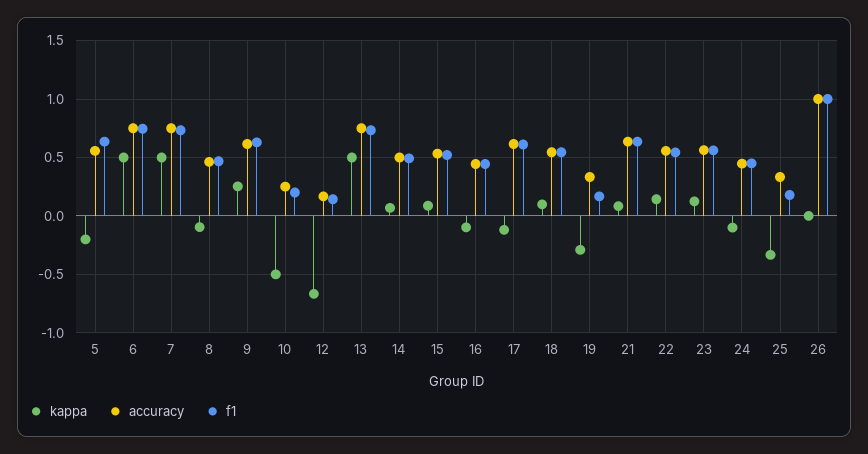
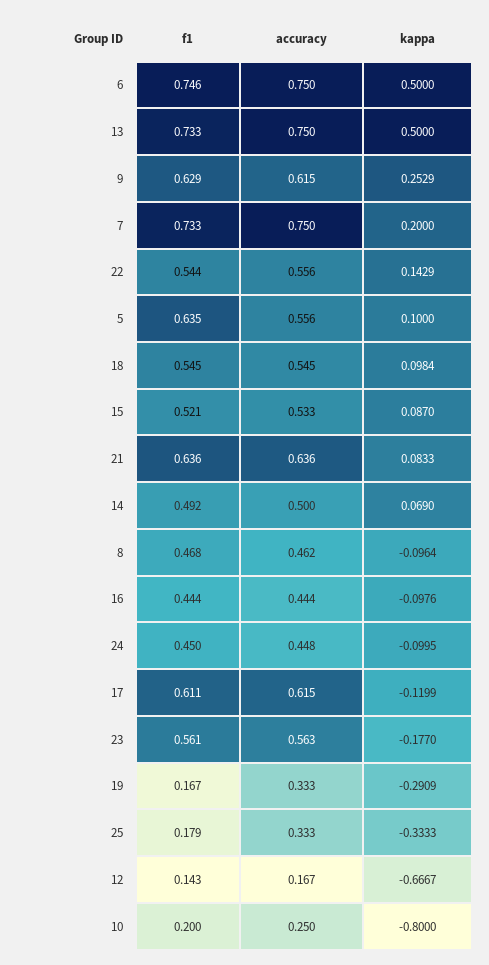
  {
    "kappa": {
-     "5": -0.2,
+     "5": 0.1,
      "6": 0.5,
-     "7": 0.5,
+     "7": 0.2,
      "8": -0.0964,
      "9": 0.2529,
-     "10": -0.5,
+     "10": -0.8,
      "12": -0.6667,
      "13": 0.5,
      "14": 0.069,
      "15": 0.087,
      "16": -0.0976,
      "17": -0.1199,
      "18": 0.0984,
      "19": -0.2909,
      "21": 0.0833,
      "22": 0.1429,
-     "23": 0.1,
+     "23": -0.177,
      "24": -0.0995,
-     "25": -0.3333,
+     "25": -0.3333
-     "26": 0
    },
    "accuracy": {
      "5": 0.556,
      "6": 0.75,
      "7": 0.75,
      "8": 0.462,
      "9": 0.615,
      "10": 0.25,
      "12": 0.167,
      "13": 0.75,
      "14": 0.5,
      "15": 0.533,
      "16": 0.444,
      "17": 0.615,
      "18": 0.545,
      "19": 0.333,
      "21": 0.636,
      "22": 0.556,
      "23": 0.563,
      "24": 0.448,
-     "25": 0.333,
+     "25": 0.333
-     "26": 1
    },
    "f1": {
      "5": 0.635,
      "6": 0.746,
      "7": 0.733,
      "8": 0.468,
      "9": 0.629,
      "10": 0.2,
      "12": 0.143,
      "13": 0.733,
      "14": 0.492,
      "15": 0.521,
      "16": 0.444,
      "17": 0.611,
      "18": 0.545,
      "19": 0.167,
      "21": 0.636,
      "22": 0.544,
      "23": 0.561,
      "24": 0.45,
-     "25": 0.179,
+     "25": 0.179
-     "26": 1
    }
  }

